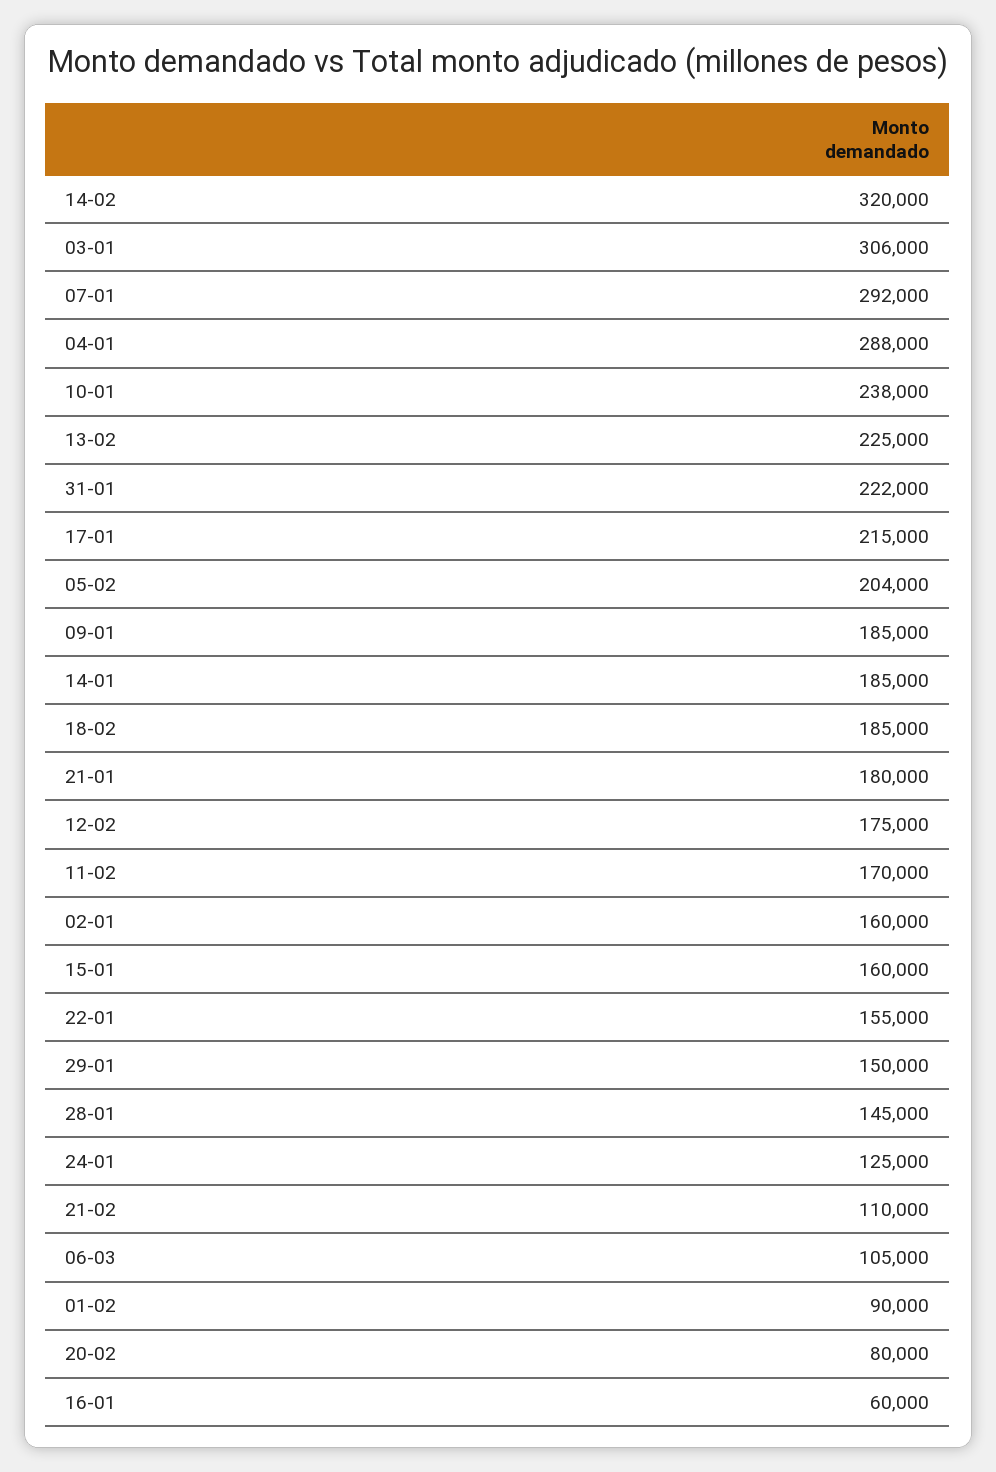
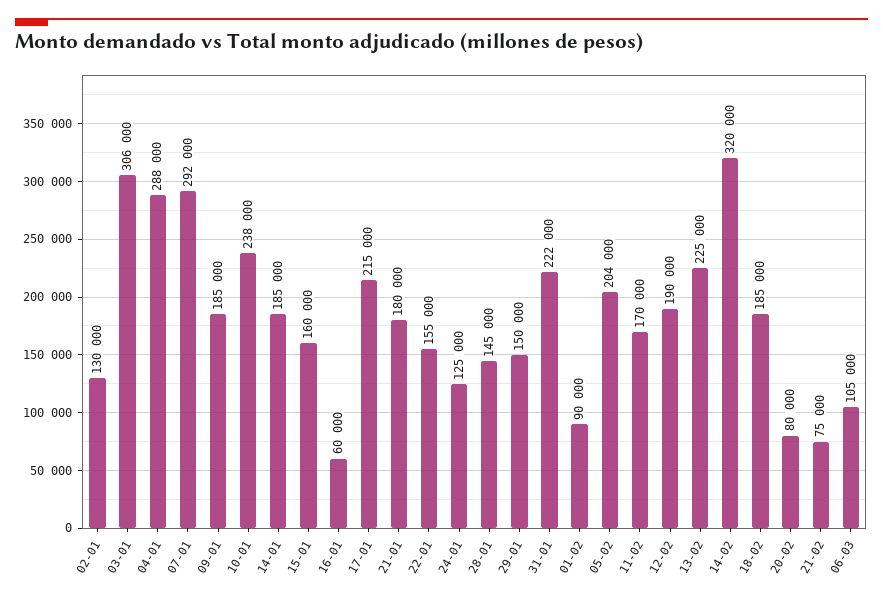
  {
    "14-02": 320000,
    "03-01": 306000,
    "07-01": 292000,
    "04-01": 288000,
    "10-01": 238000,
    "13-02": 225000,
    "31-01": 222000,
    "17-01": 215000,
    "05-02": 204000,
    "09-01": 185000,
    "14-01": 185000,
    "18-02": 185000,
    "21-01": 180000,
-   "12-02": 175000,
+   "12-02": 190000,
    "11-02": 170000,
-   "02-01": 160000,
+   "02-01": 130000,
    "15-01": 160000,
    "22-01": 155000,
    "29-01": 150000,
    "28-01": 145000,
    "24-01": 125000,
-   "21-02": 110000,
+   "21-02": 75000,
    "06-03": 105000,
    "01-02": 90000,
    "20-02": 80000,
    "16-01": 60000
  }

